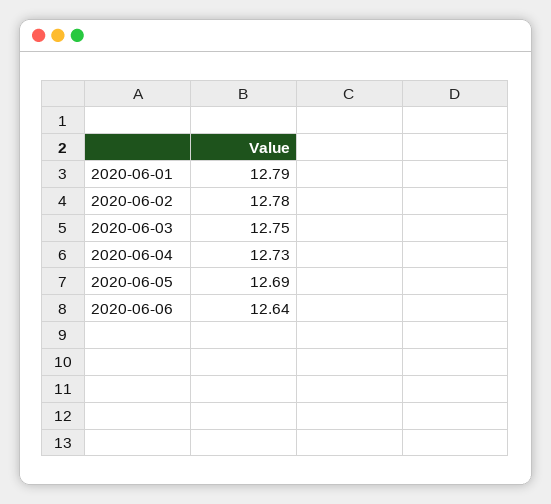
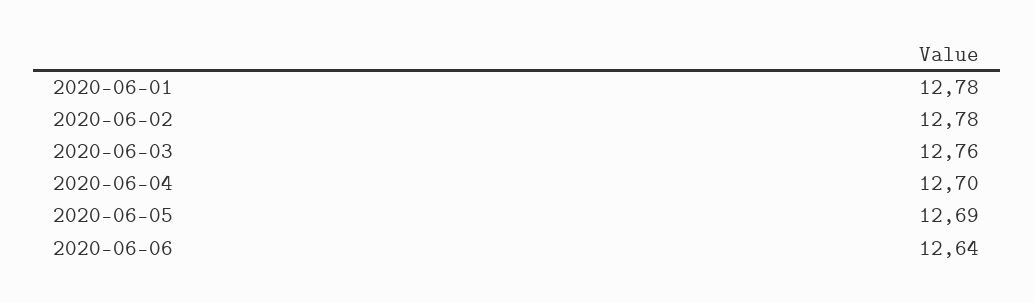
  {
-   "2020-06-01": 12.79,
+   "2020-06-01": 12.78,
    "2020-06-02": 12.78,
-   "2020-06-03": 12.75,
+   "2020-06-03": 12.76,
-   "2020-06-04": 12.73,
+   "2020-06-04": 12.7,
    "2020-06-05": 12.69,
    "2020-06-06": 12.64
  }

